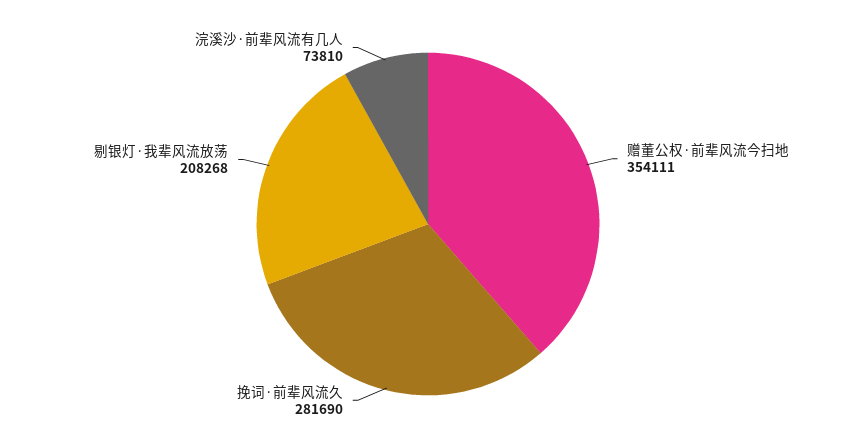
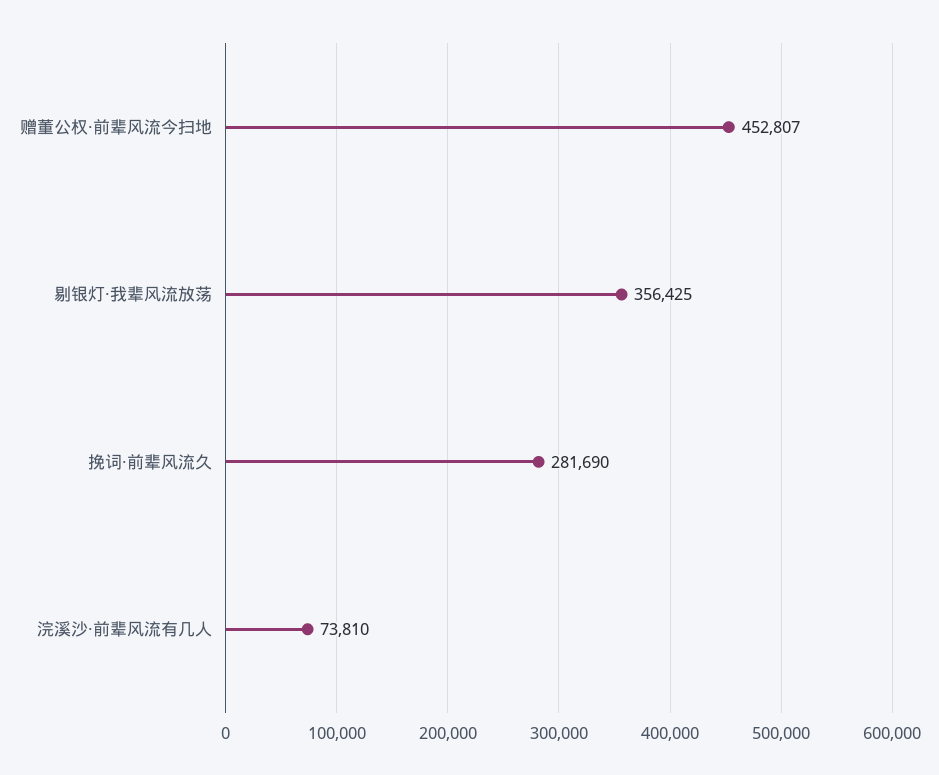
  {
-   "赠董公权·前辈风流今扫地": 354111,
+   "赠董公权·前辈风流今扫地": 452807,
    "挽词·前辈风流久": 281690,
-   "剔银灯·我辈风流放荡": 208268,
+   "剔银灯·我辈风流放荡": 356425,
    "浣溪沙·前辈风流有几人": 73810
  }

